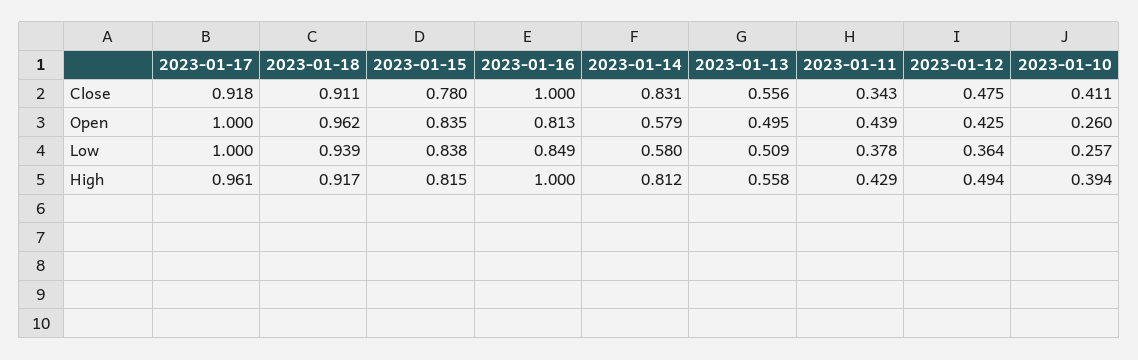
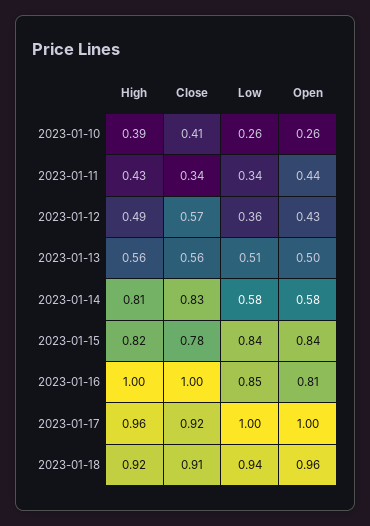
  {
    "2023-01-17": {
      "Close": 0.918,
      "Open": 1,
      "Low": 1,
      "High": 0.961
    },
    "2023-01-18": {
      "Close": 0.911,
      "Open": 0.962,
      "Low": 0.939,
      "High": 0.917
    },
    "2023-01-15": {
      "Close": 0.78,
      "Open": 0.835,
      "Low": 0.838,
      "High": 0.815
    },
    "2023-01-16": {
      "Close": 1,
      "Open": 0.813,
      "Low": 0.849,
      "High": 1
    },
    "2023-01-14": {
      "Close": 0.831,
      "Open": 0.579,
      "Low": 0.58,
      "High": 0.812
    },
    "2023-01-13": {
      "Close": 0.556,
      "Open": 0.495,
      "Low": 0.509,
      "High": 0.558
    },
    "2023-01-11": {
      "Close": 0.343,
      "Open": 0.439,
-     "Low": 0.378,
+     "Low": 0.34,
      "High": 0.429
    },
    "2023-01-12": {
-     "Close": 0.475,
+     "Close": 0.57,
      "Open": 0.425,
      "Low": 0.364,
      "High": 0.494
    },
    "2023-01-10": {
      "Close": 0.411,
      "Open": 0.26,
      "Low": 0.257,
      "High": 0.394
    }
  }

